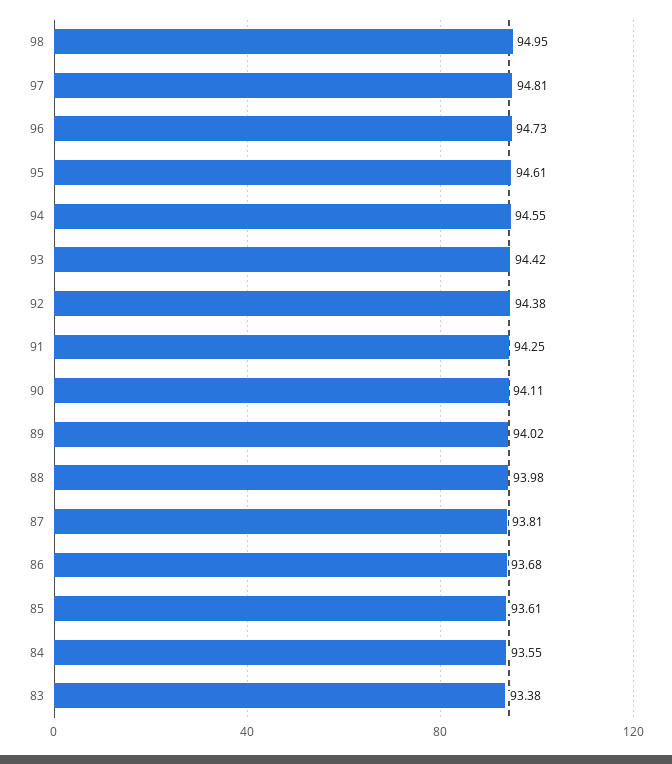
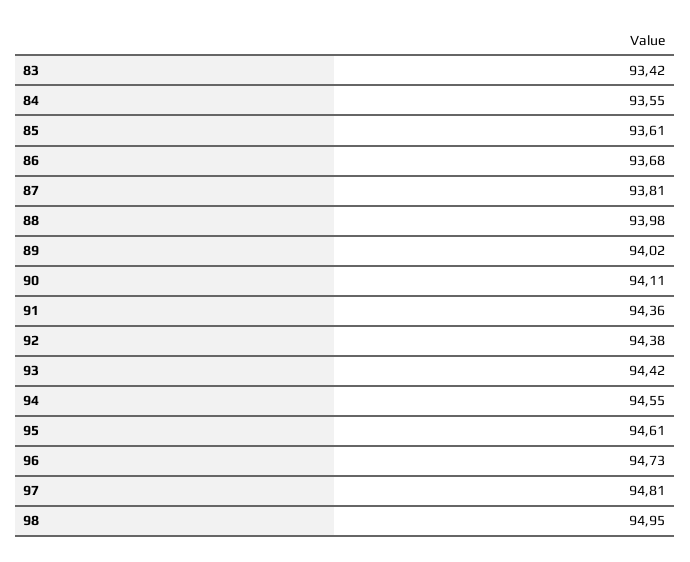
  {
    "98": 94.95,
    "97": 94.81,
    "96": 94.73,
    "95": 94.61,
    "94": 94.55,
    "93": 94.42,
    "92": 94.38,
-   "91": 94.25,
+   "91": 94.36,
    "90": 94.11,
    "89": 94.02,
    "88": 93.98,
    "87": 93.81,
    "86": 93.68,
    "85": 93.61,
    "84": 93.55,
-   "83": 93.38
+   "83": 93.42
  }

